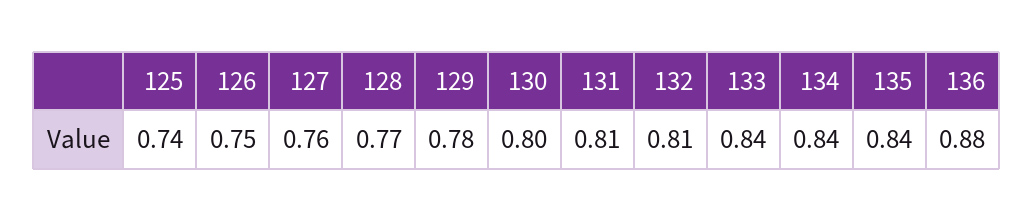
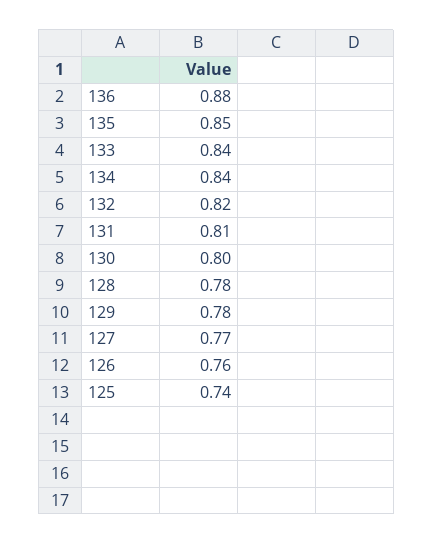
  {
    "125": 0.74,
-   "126": 0.75,
+   "126": 0.76,
-   "127": 0.76,
+   "127": 0.77,
-   "128": 0.77,
+   "128": 0.78,
    "129": 0.78,
    "130": 0.8,
    "131": 0.81,
-   "132": 0.81,
+   "132": 0.82,
    "133": 0.84,
    "134": 0.84,
-   "135": 0.84,
+   "135": 0.85,
    "136": 0.88
  }

